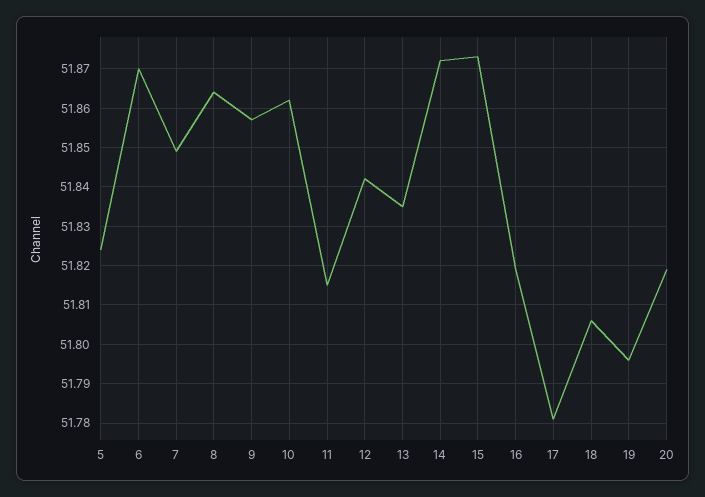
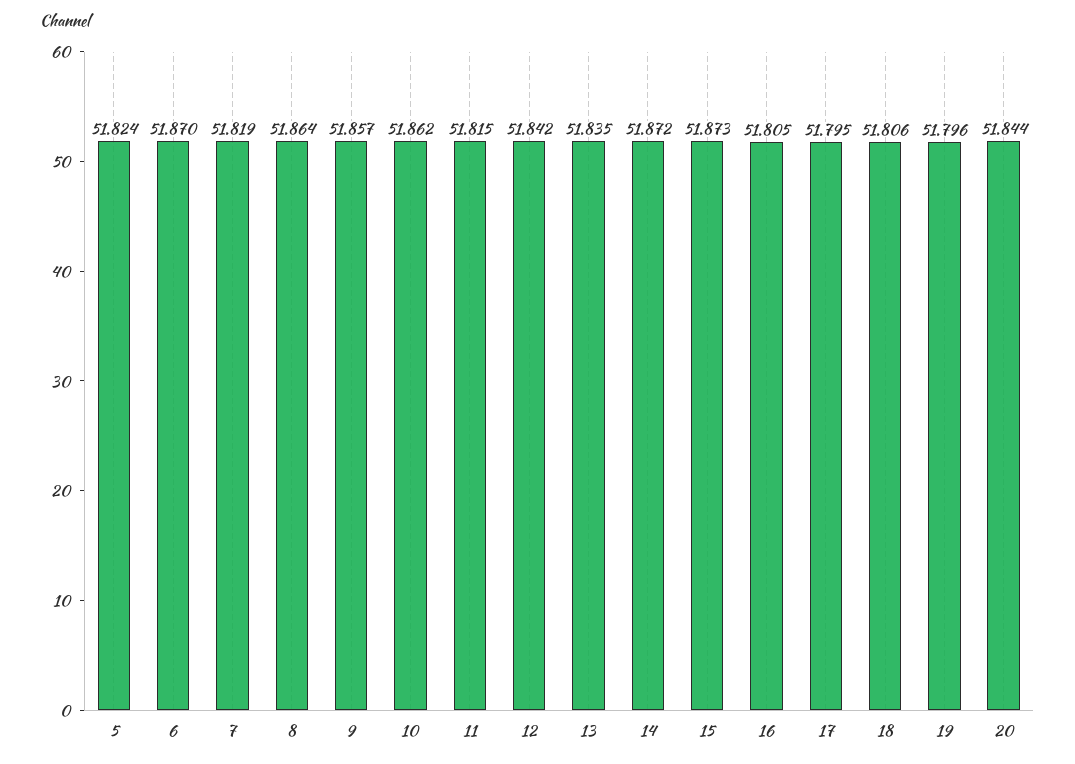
  {
    "5": 51.824,
    "6": 51.87,
-   "7": 51.85,
+   "7": 51.819,
    "8": 51.864,
    "9": 51.857,
    "10": 51.862,
    "11": 51.815,
    "12": 51.842,
    "13": 51.835,
    "14": 51.872,
    "15": 51.873,
-   "16": 51.82,
+   "16": 51.805,
-   "17": 51.78,
+   "17": 51.795,
    "18": 51.806,
    "19": 51.796,
-   "20": 51.82
+   "20": 51.844
  }

